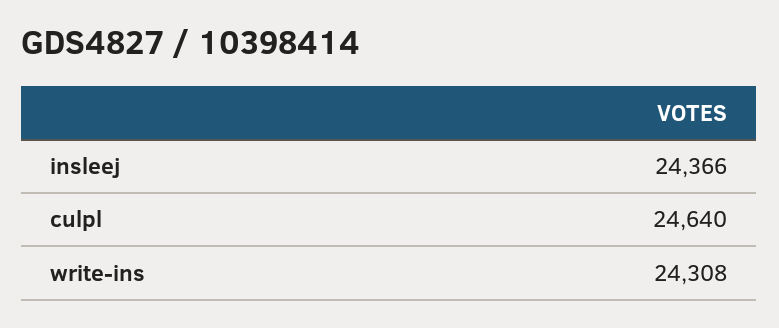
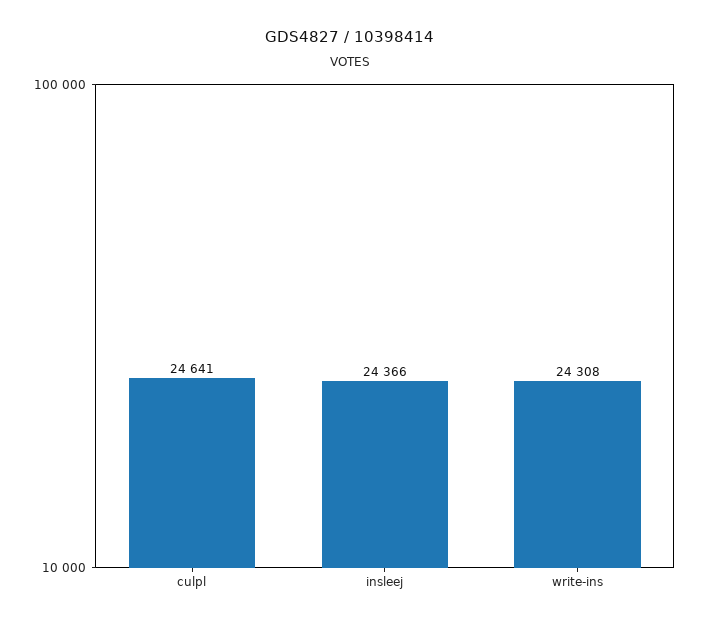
  {
    "insleej": 24366,
-   "culpl": 24640,
+   "culpl": 24641,
    "write-ins": 24308
  }

